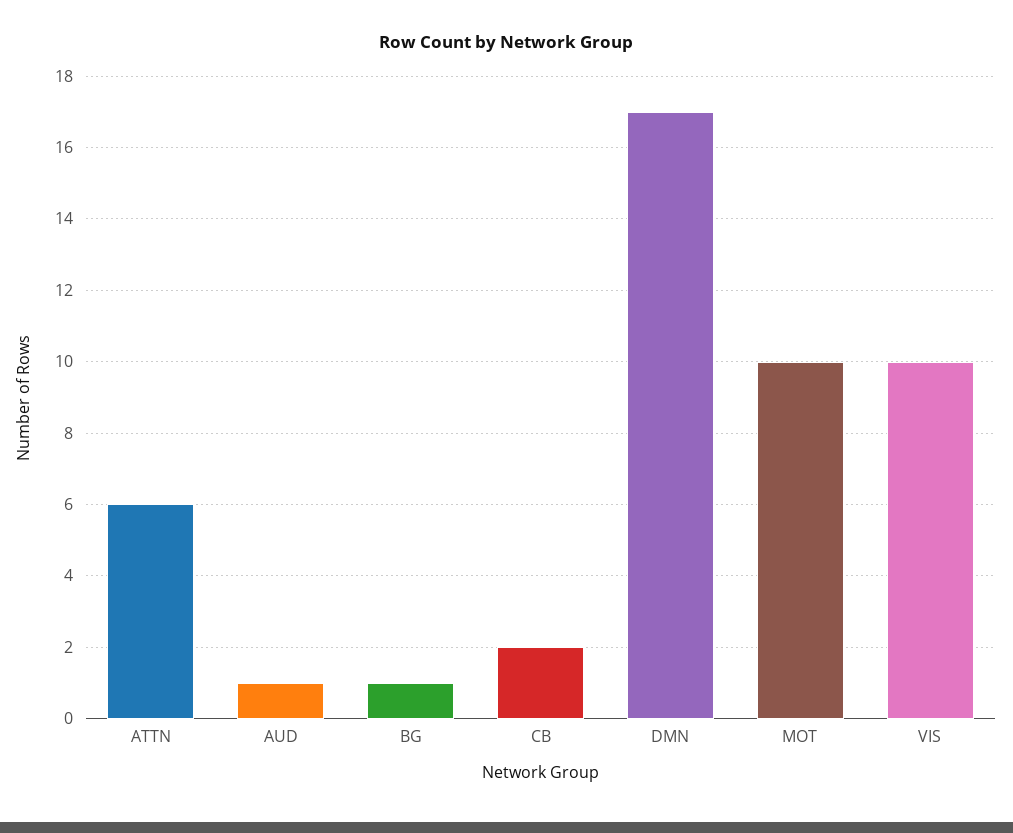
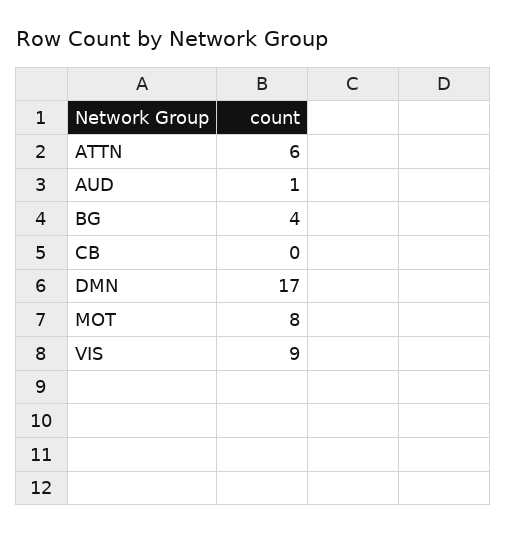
  {
    "ATTN": 6,
    "AUD": 1,
-   "BG": 1,
+   "BG": 4,
-   "CB": 2,
+   "CB": 0,
    "DMN": 17,
-   "MOT": 10,
+   "MOT": 8,
-   "VIS": 10
+   "VIS": 9
  }

